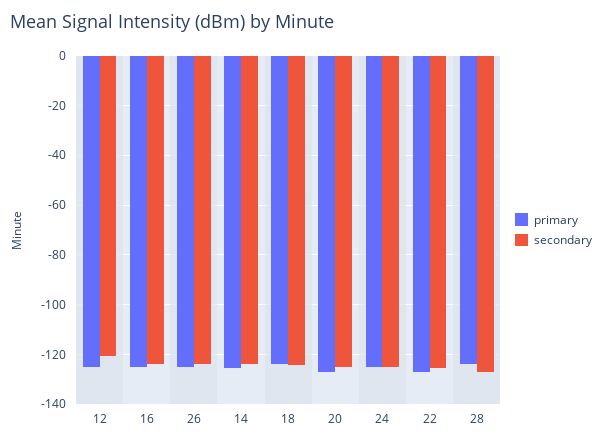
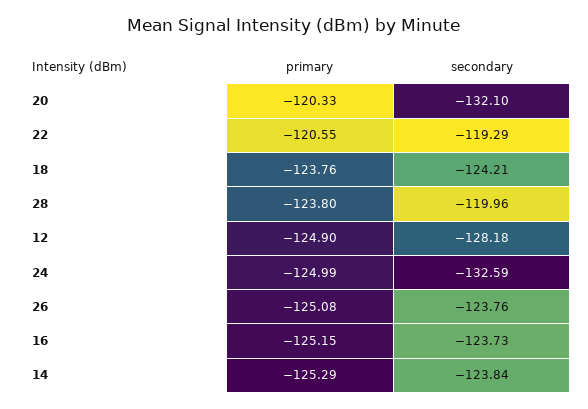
  {
    "primary": {
      "12": -124.9,
      "16": -125.15,
      "26": -125.08,
      "14": -125.29,
      "18": -123.76,
-     "20": -127.5,
+     "20": -120.33,
      "24": -124.99,
-     "22": -127.5,
+     "22": -120.55,
      "28": -123.8
    },
    "secondary": {
-     "12": -120,
+     "12": -128.18,
      "16": -123.73,
      "26": -123.76,
      "14": -123.84,
      "18": -124.21,
-     "20": -125,
+     "20": -132.1,
-     "24": -125,
+     "24": -132.59,
-     "22": -125,
+     "22": -119.29,
-     "28": -127.5
+     "28": -119.96
    }
  }

